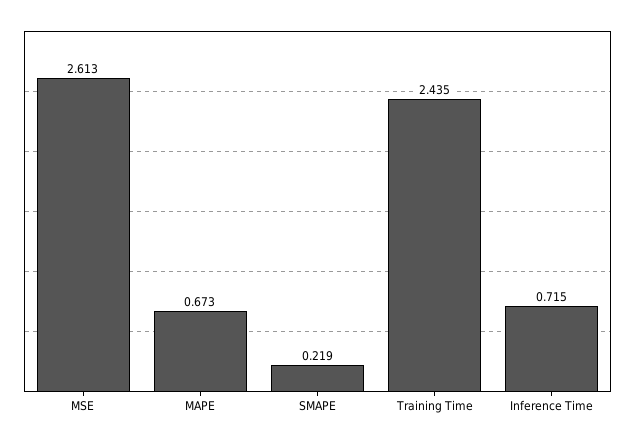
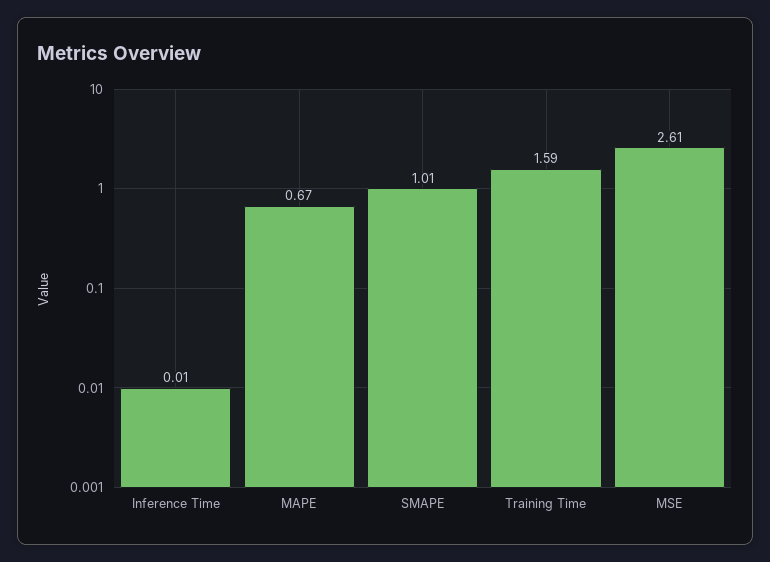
  {
    "MSE": 2.613,
    "MAPE": 0.673,
-   "SMAPE": 0.219,
+   "SMAPE": 1.01,
-   "Training Time": 2.435,
+   "Training Time": 1.59,
-   "Inference Time": 0.715
+   "Inference Time": 0.01
  }

